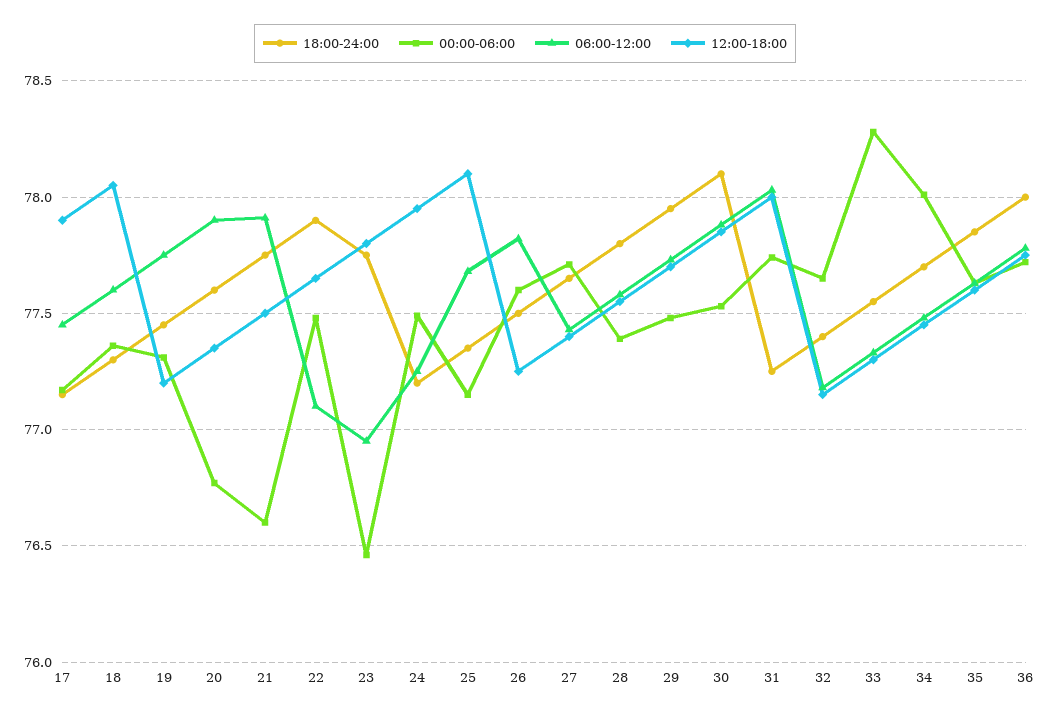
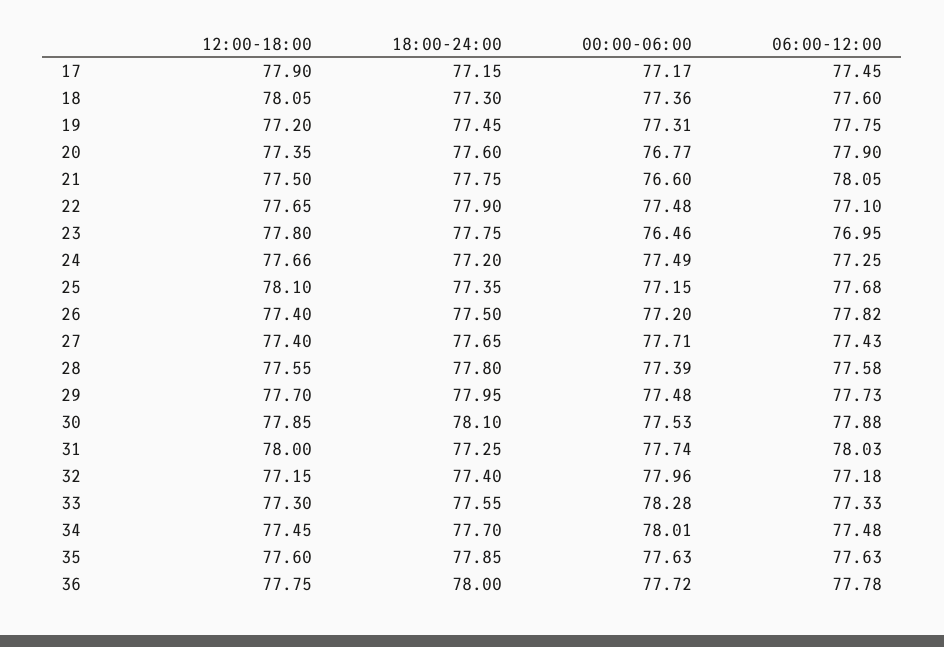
  {
    "18:00-24:00": {
      "17": 77.15,
      "18": 77.3,
      "19": 77.45,
      "20": 77.6,
      "21": 77.75,
      "22": 77.9,
      "23": 77.75,
      "24": 77.2,
      "25": 77.35,
      "26": 77.5,
      "27": 77.65,
      "28": 77.8,
      "29": 77.95,
      "30": 78.1,
      "31": 77.25,
      "32": 77.4,
      "33": 77.55,
      "34": 77.7,
      "35": 77.85,
      "36": 78
    },
    "00:00-06:00": {
      "17": 77.17,
      "18": 77.36,
      "19": 77.31,
      "20": 76.77,
      "21": 76.6,
      "22": 77.48,
      "23": 76.46,
      "24": 77.49,
      "25": 77.15,
-     "26": 77.6,
+     "26": 77.2,
      "27": 77.71,
      "28": 77.39,
      "29": 77.48,
      "30": 77.53,
      "31": 77.74,
-     "32": 77.65,
+     "32": 77.96,
      "33": 78.28,
      "34": 78.01,
      "35": 77.63,
      "36": 77.72
    },
    "06:00-12:00": {
      "17": 77.45,
      "18": 77.6,
      "19": 77.75,
      "20": 77.9,
-     "21": 77.9,
+     "21": 78.05,
      "22": 77.1,
      "23": 76.95,
      "24": 77.25,
      "25": 77.68,
      "26": 77.82,
      "27": 77.43,
      "28": 77.58,
      "29": 77.73,
      "30": 77.88,
      "31": 78.03,
      "32": 77.18,
      "33": 77.33,
      "34": 77.48,
      "35": 77.63,
      "36": 77.78
    },
    "12:00-18:00": {
      "17": 77.9,
      "18": 78.05,
      "19": 77.2,
      "20": 77.35,
      "21": 77.5,
      "22": 77.65,
      "23": 77.8,
-     "24": 77.95,
+     "24": 77.66,
      "25": 78.1,
-     "26": 77.25,
+     "26": 77.4,
      "27": 77.4,
      "28": 77.55,
      "29": 77.7,
      "30": 77.85,
      "31": 78,
      "32": 77.15,
      "33": 77.3,
      "34": 77.45,
      "35": 77.6,
      "36": 77.75
    }
  }

